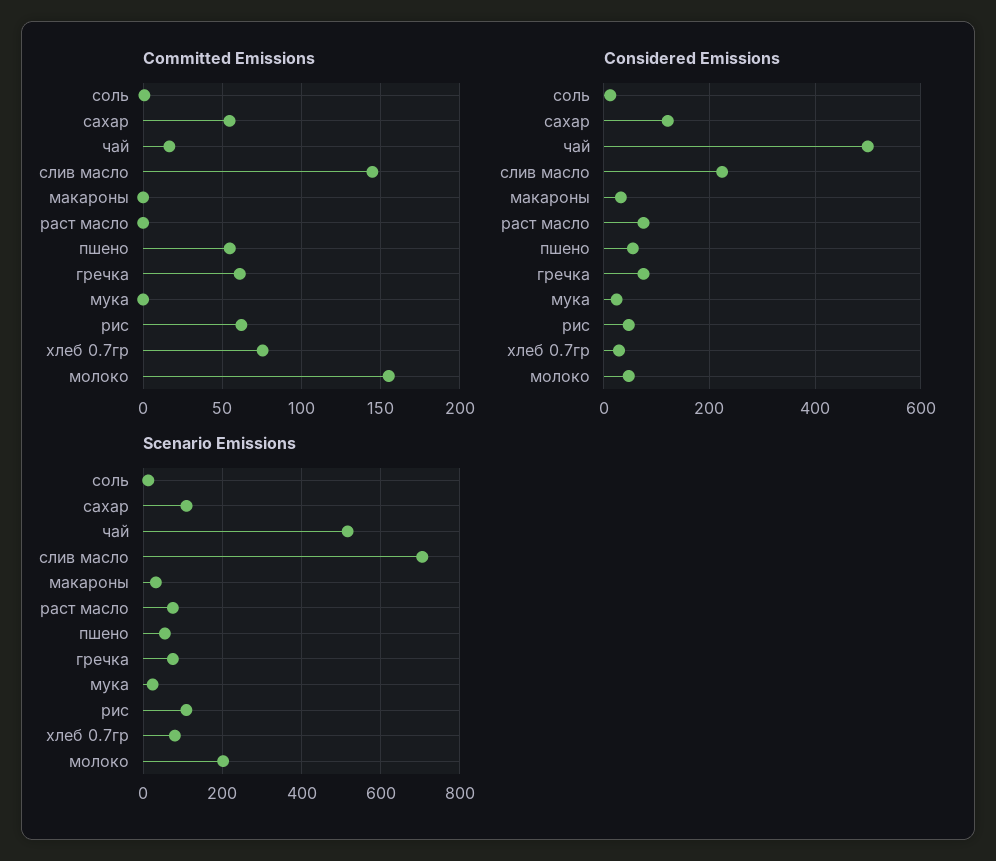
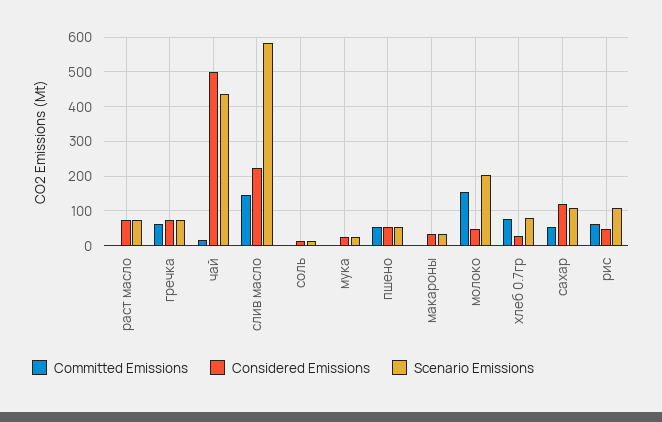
  {
    "Committed Emissions": {
      "соль": 0,
      "сахар": 55,
      "чай": 15,
      "слив масло": 145,
      "макароны": 0,
      "раст масло": 0,
      "пшено": 55,
      "гречка": 60,
      "мука": 0,
      "рис": 60,
      "хлеб 0.7гр": 75,
      "молоко": 155
    },
    "Considered Emissions": {
      "соль": 20,
      "сахар": 120,
      "чай": 500,
      "слив масло": 220,
      "макароны": 40,
      "раст масло": 80,
      "пшено": 60,
      "гречка": 80,
      "мука": 20,
      "рис": 40,
      "хлеб 0.7гр": 20,
      "молоко": 40
    },
    "Scenario Emissions": {
      "соль": 20,
      "сахар": 100,
-     "чай": 520,
+     "чай": 440,
-     "слив масло": 700,
+     "слив масло": 580,
      "макароны": 40,
      "раст масло": 80,
      "пшено": 60,
      "гречка": 80,
      "мука": 20,
      "рис": 100,
      "хлеб 0.7гр": 80,
      "молоко": 200
    }
  }

